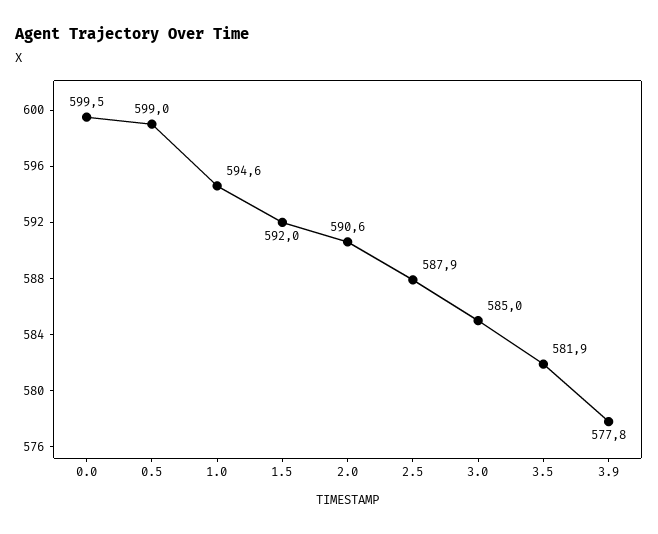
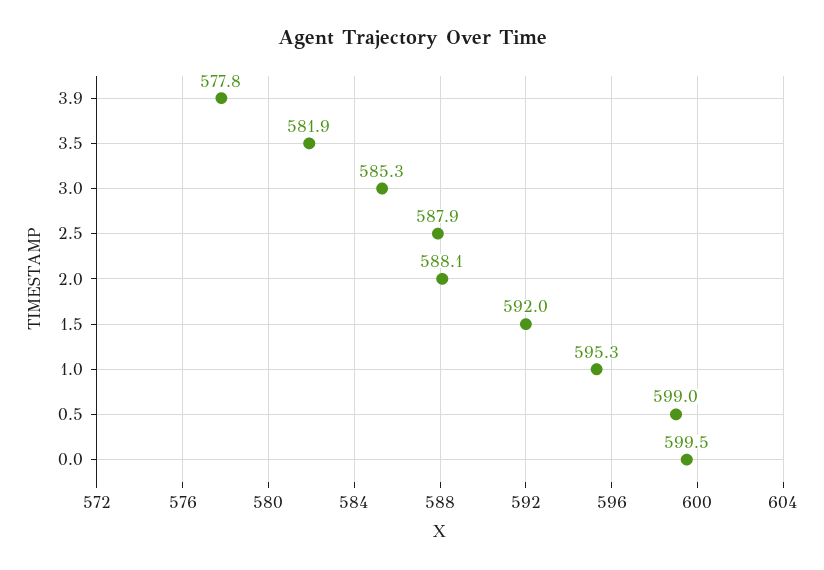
  {
    "0.0": 599.5,
    "0.5": 599,
-   "1.0": 594.6,
+   "1.0": 595.3,
    "1.5": 592,
-   "2.0": 590.6,
+   "2.0": 588.1,
    "2.5": 587.9,
-   "3.0": 585,
+   "3.0": 585.3,
    "3.5": 581.9,
    "3.9": 577.8
  }

